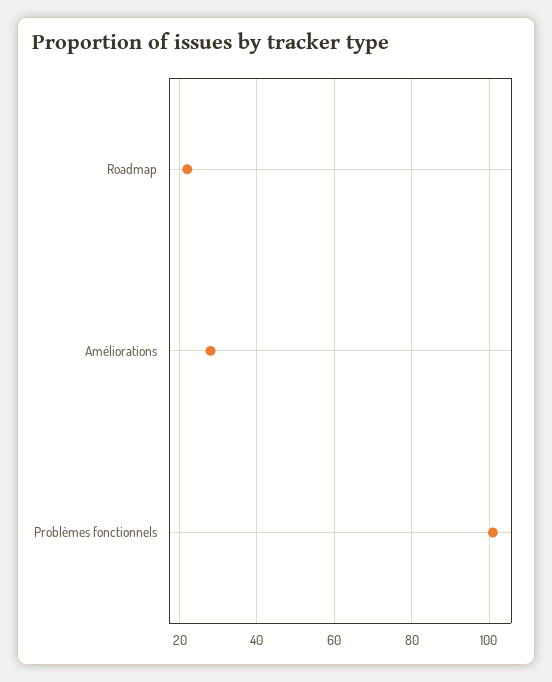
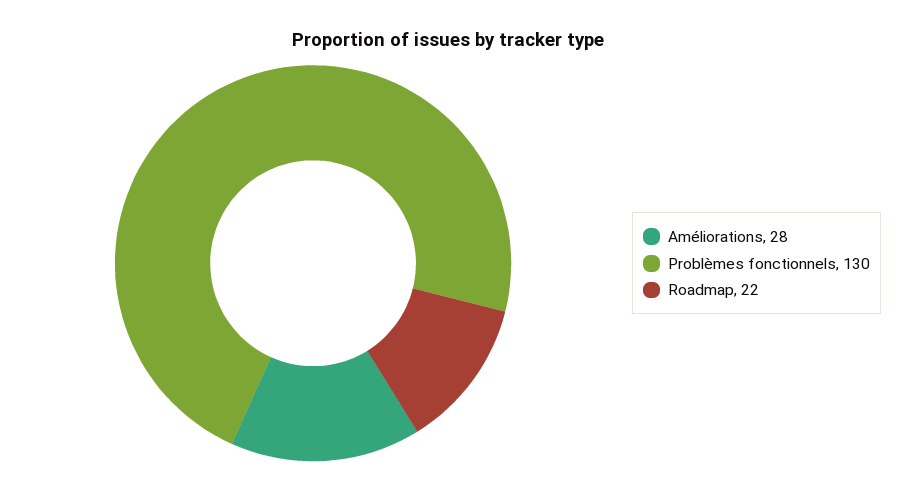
  {
    "Roadmap": 22,
    "Améliorations": 28,
-   "Problèmes fonctionnels": 100
+   "Problèmes fonctionnels": 130
  }

